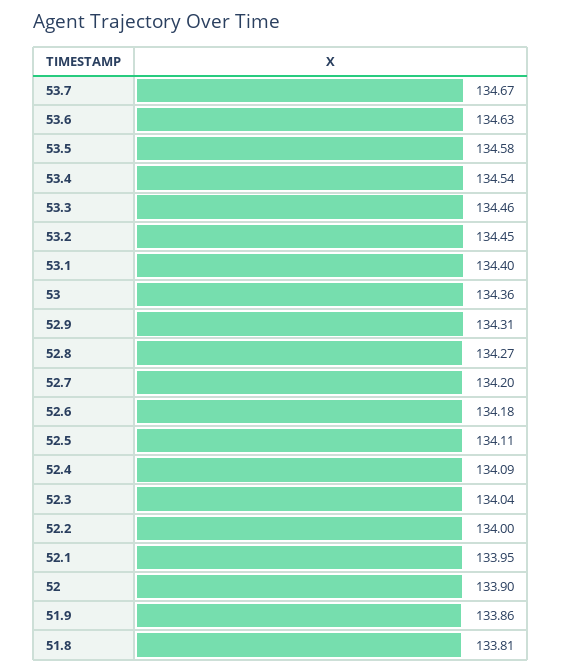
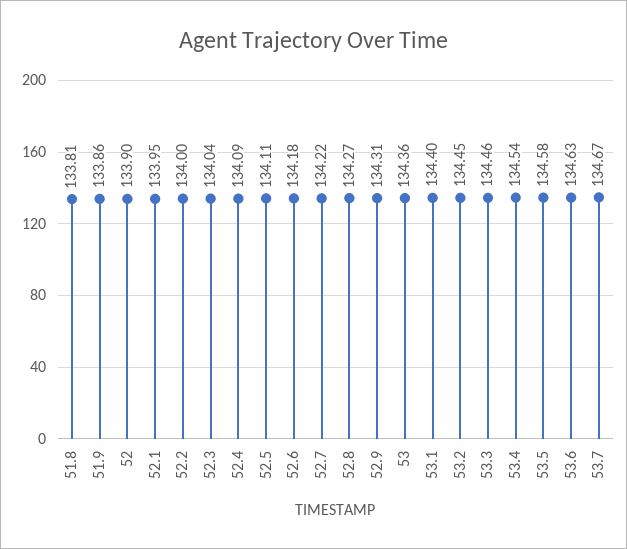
  {
    "53.7": 134.67,
    "53.6": 134.63,
    "53.5": 134.58,
    "53.4": 134.54,
    "53.3": 134.46,
    "53.2": 134.45,
    "53.1": 134.4,
    "53": 134.36,
    "52.9": 134.31,
    "52.8": 134.27,
-   "52.7": 134.2,
+   "52.7": 134.22,
    "52.6": 134.18,
    "52.5": 134.11,
    "52.4": 134.09,
    "52.3": 134.04,
    "52.2": 134,
    "52.1": 133.95,
    "52": 133.9,
    "51.9": 133.86,
    "51.8": 133.81
  }

